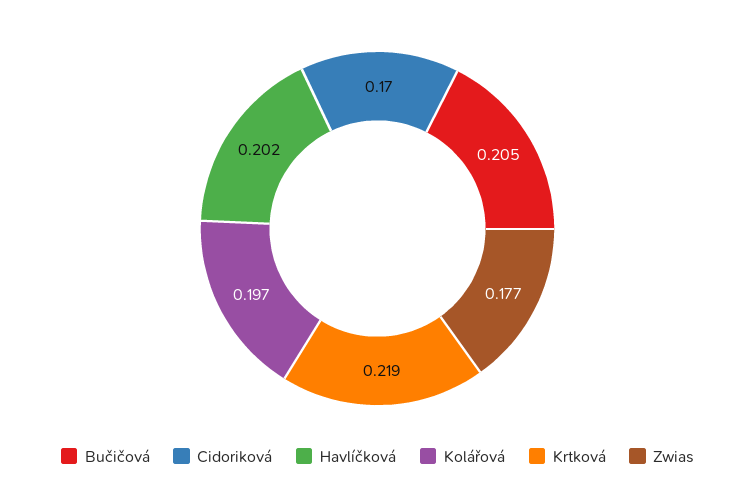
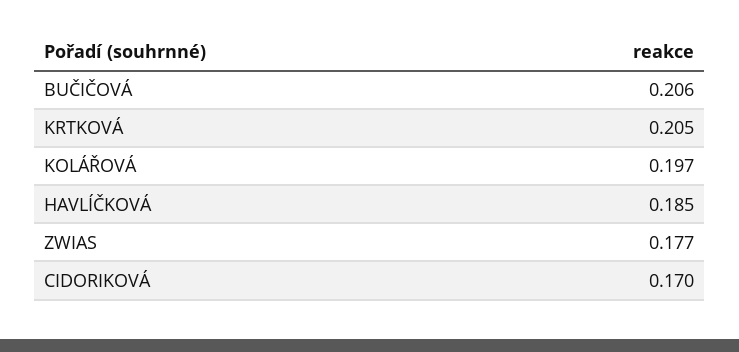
  {
-   "Bučičová": 0.205,
+   "Bučičová": 0.206,
    "Cidoriková": 0.17,
-   "Havlíčková": 0.202,
+   "Havlíčková": 0.185,
    "Kolářová": 0.197,
-   "Krtková": 0.219,
+   "Krtková": 0.205,
    "Zwias": 0.177
  }

